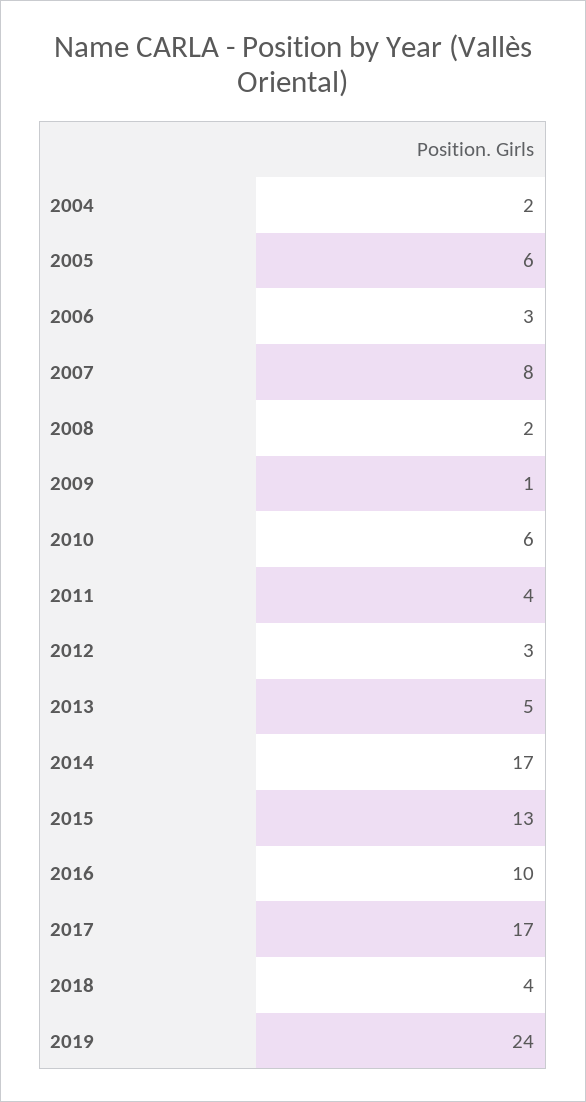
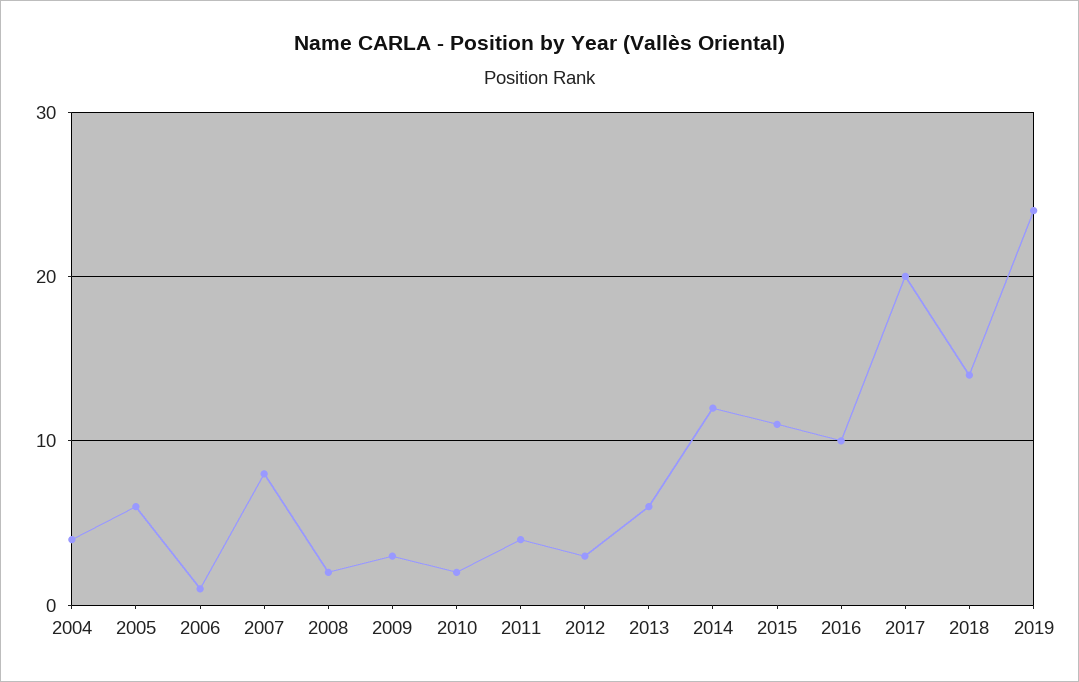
  {
-   "2004": 2,
+   "2004": 4,
    "2005": 6,
-   "2006": 3,
+   "2006": 1,
    "2007": 8,
    "2008": 2,
-   "2009": 1,
+   "2009": 3,
-   "2010": 6,
+   "2010": 2,
    "2011": 4,
    "2012": 3,
-   "2013": 5,
+   "2013": 6,
-   "2014": 17,
+   "2014": 12,
-   "2015": 13,
+   "2015": 11,
    "2016": 10,
-   "2017": 17,
+   "2017": 20,
-   "2018": 4,
+   "2018": 14,
    "2019": 24
  }

